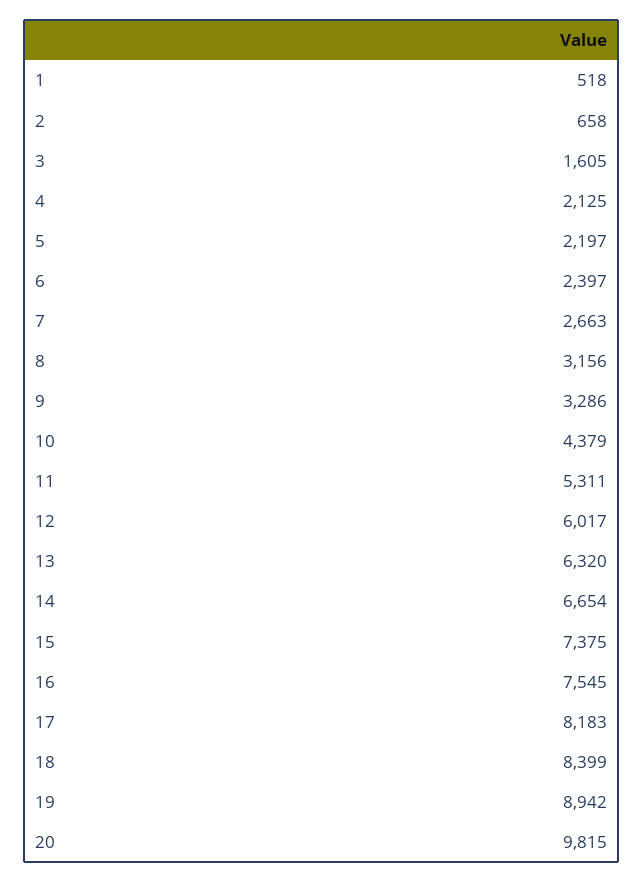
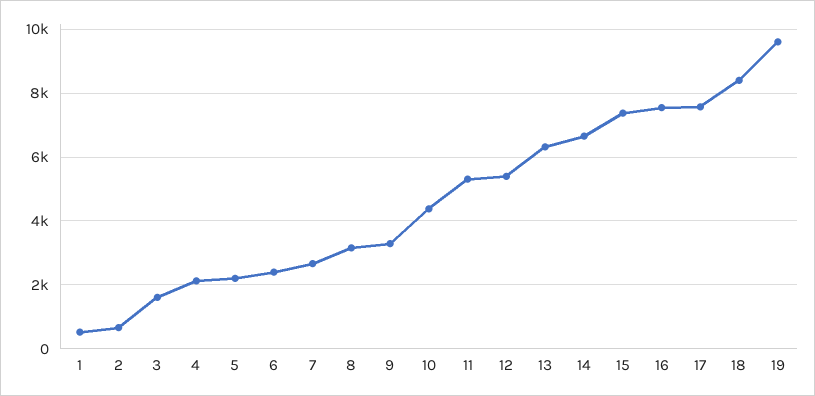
  {
    "1": 518,
    "2": 658,
    "3": 1605,
    "4": 2125,
    "5": 2197,
    "6": 2397,
    "7": 2663,
    "8": 3156,
    "9": 3286,
    "10": 4379,
    "11": 5311,
-   "12": 6017,
+   "12": 5400,
    "13": 6320,
    "14": 6654,
    "15": 7375,
    "16": 7545,
-   "17": 8183,
+   "17": 7600,
    "18": 8399,
-   "19": 8942,
+   "19": 9600
-   "20": 9815
  }

